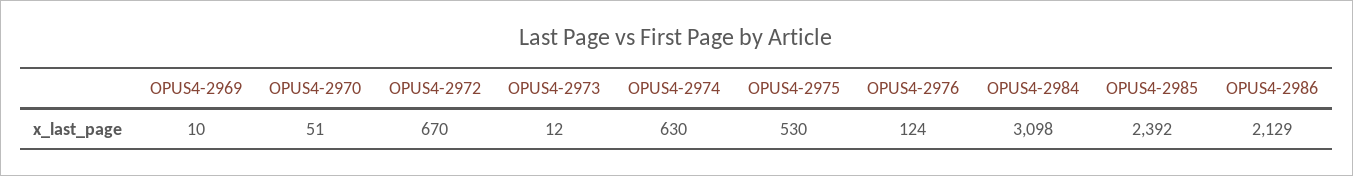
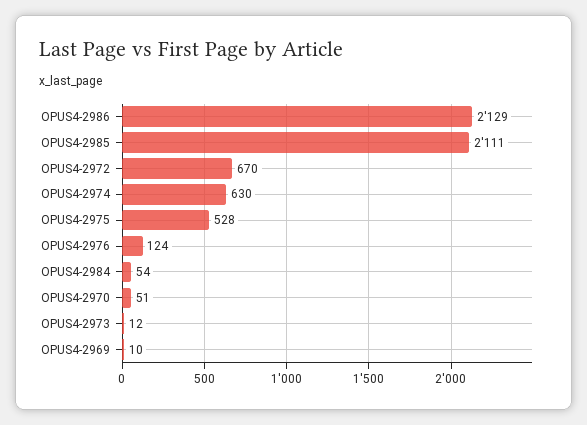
  {
    "OPUS4-2969": 10,
    "OPUS4-2970": 51,
    "OPUS4-2972": 670,
    "OPUS4-2973": 12,
    "OPUS4-2974": 630,
-   "OPUS4-2975": 530,
+   "OPUS4-2975": 528,
    "OPUS4-2976": 124,
-   "OPUS4-2984": 3098,
+   "OPUS4-2984": 54,
-   "OPUS4-2985": 2392,
+   "OPUS4-2985": 2111,
    "OPUS4-2986": 2129
  }

